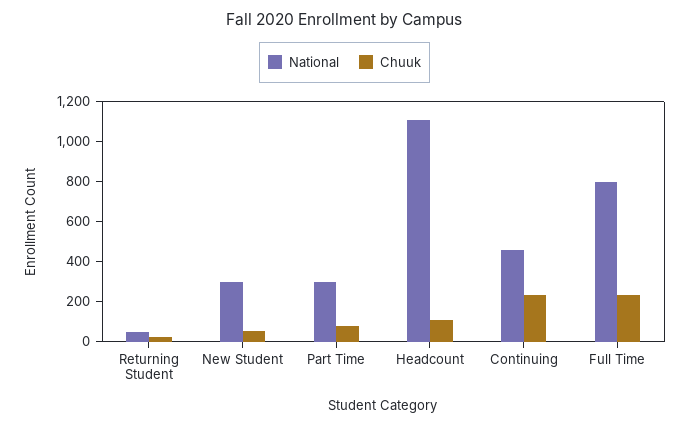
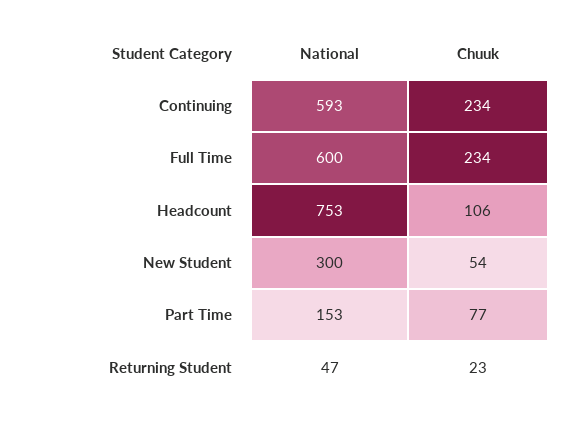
  {
    "National": {
      "Returning Student": 47,
      "New Student": 300,
-     "Part Time": 300,
+     "Part Time": 153,
-     "Headcount": 1100,
+     "Headcount": 753,
-     "Continuing": 450,
+     "Continuing": 593,
-     "Full Time": 800
+     "Full Time": 600
    },
    "Chuuk": {
      "Returning Student": 23,
      "New Student": 54,
      "Part Time": 77,
      "Headcount": 106,
      "Continuing": 234,
      "Full Time": 234
    }
  }

